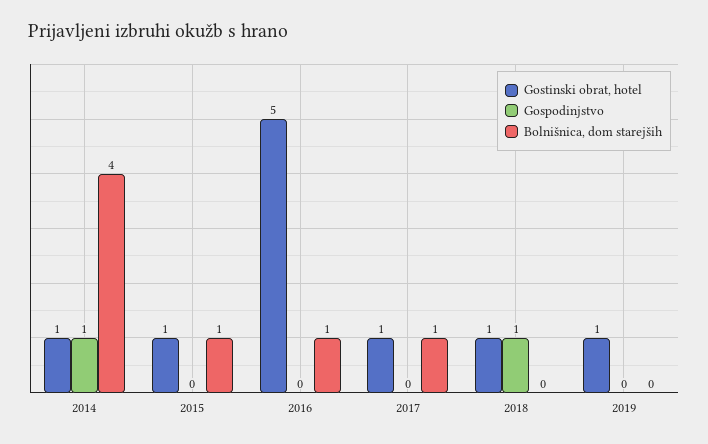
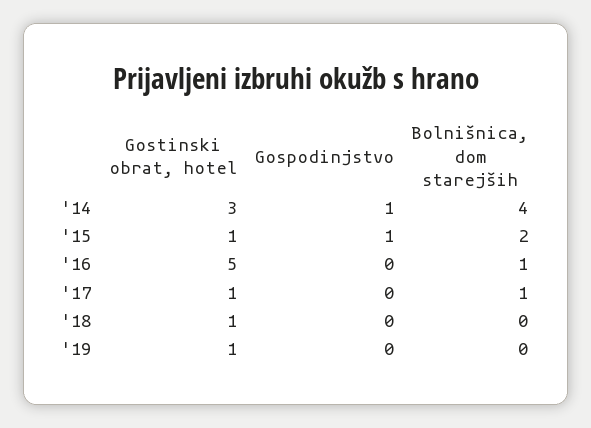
  {
    "Gostinski obrat, hotel": {
-     "2014": 1,
+     "2014": 3,
      "2015": 1,
      "2016": 5,
      "2017": 1,
      "2018": 1,
      "2019": 1
    },
    "Gospodinjstvo": {
      "2014": 1,
-     "2015": 0,
+     "2015": 1,
      "2016": 0,
      "2017": 0,
-     "2018": 1,
+     "2018": 0,
      "2019": 0
    },
    "Bolnišnica, dom starejših": {
      "2014": 4,
-     "2015": 1,
+     "2015": 2,
      "2016": 1,
      "2017": 1,
      "2018": 0,
      "2019": 0
    }
  }

